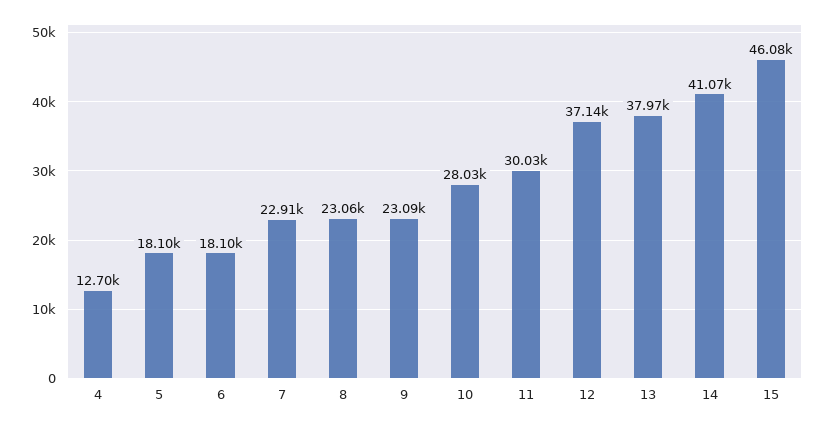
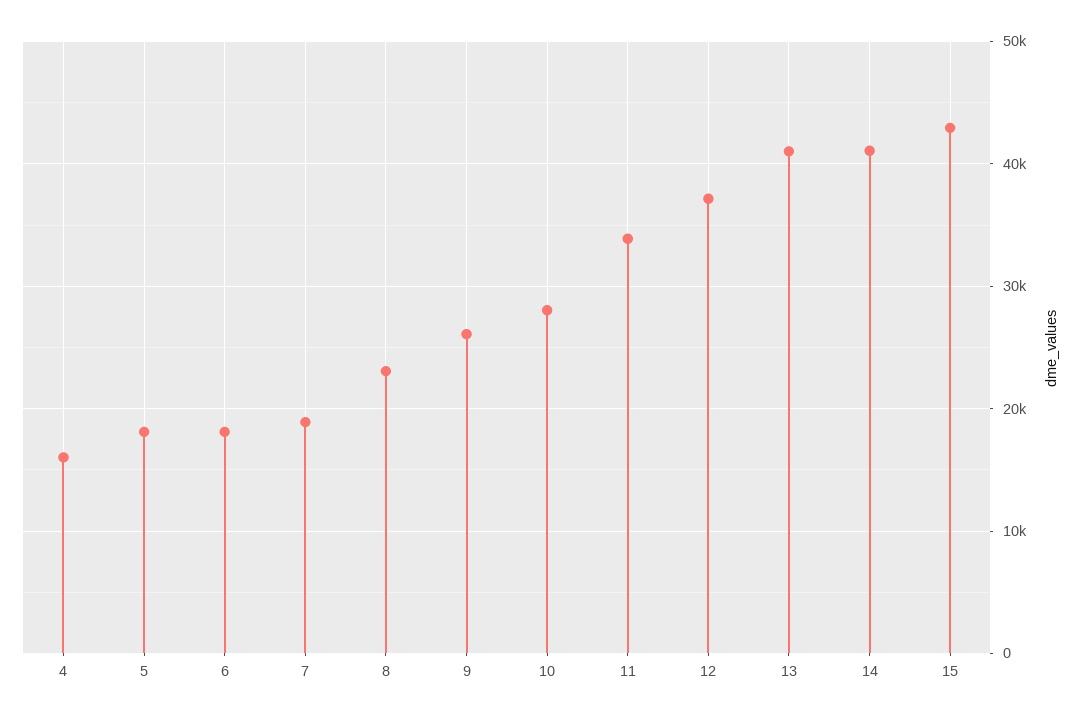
  {
-   "4": 12700,
+   "4": 16000,
    "5": 18100,
    "6": 18100,
-   "7": 22910,
+   "7": 19000,
    "8": 23060,
-   "9": 23090,
+   "9": 26000,
    "10": 28030,
-   "11": 30030,
+   "11": 34000,
    "12": 37140,
-   "13": 37970,
+   "13": 41000,
    "14": 41070,
-   "15": 46080
+   "15": 43000
  }

